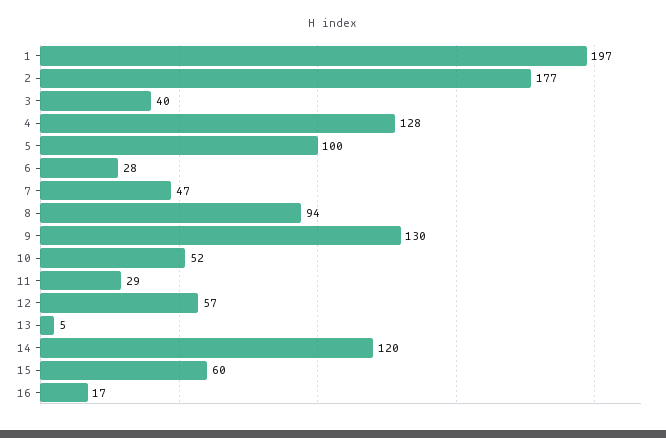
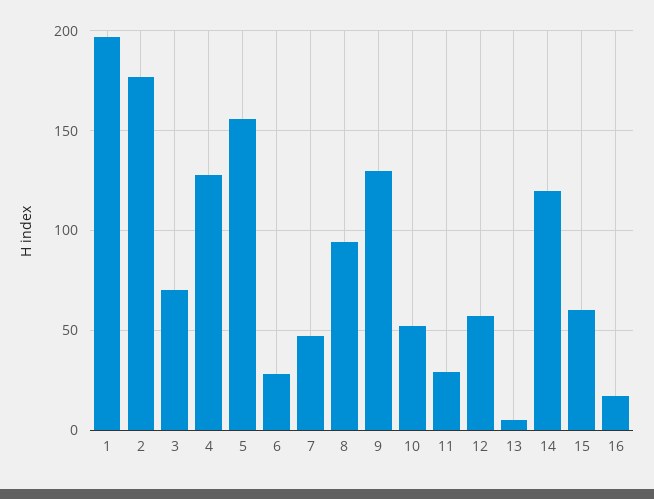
  {
    "1": 197,
    "2": 177,
-   "3": 40,
+   "3": 70,
    "4": 128,
-   "5": 100,
+   "5": 155,
    "6": 28,
    "7": 47,
    "8": 94,
    "9": 130,
    "10": 52,
    "11": 29,
    "12": 57,
    "13": 5,
    "14": 120,
    "15": 60,
    "16": 17
  }

